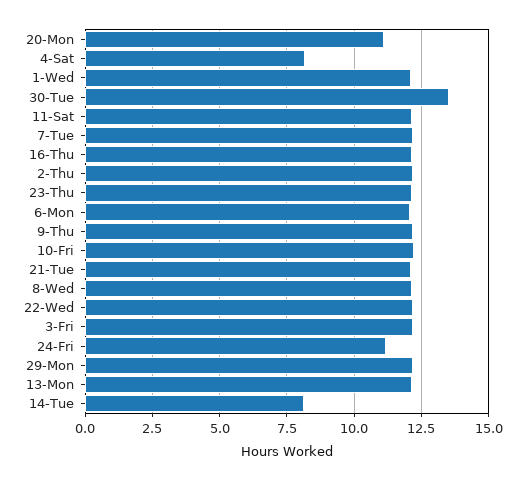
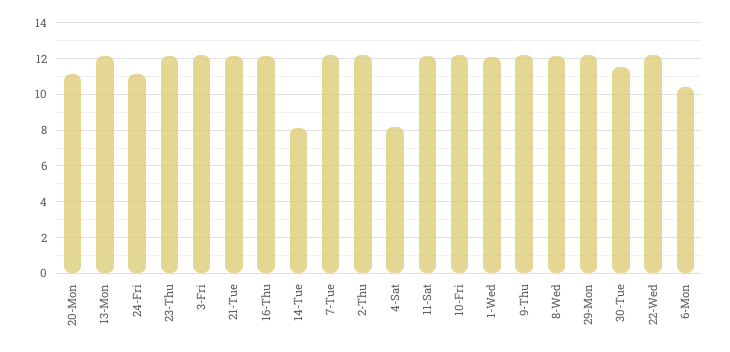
  {
    "20-Mon": 11,
    "4-Sat": 8.25,
    "1-Wed": 12,
-   "30-Tue": 13.5,
+   "30-Tue": 11.5,
    "11-Sat": 12.25,
    "7-Tue": 12.25,
    "16-Thu": 12.25,
    "2-Thu": 12.25,
    "23-Thu": 12.25,
-   "6-Mon": 12,
+   "6-Mon": 10.5,
    "9-Thu": 12.25,
    "10-Fri": 12.25,
    "21-Tue": 12.25,
    "8-Wed": 12.25,
    "22-Wed": 12.25,
    "3-Fri": 12.25,
    "24-Fri": 11.25,
    "29-Mon": 12.25,
    "13-Mon": 12.25,
    "14-Tue": 8.25
  }

